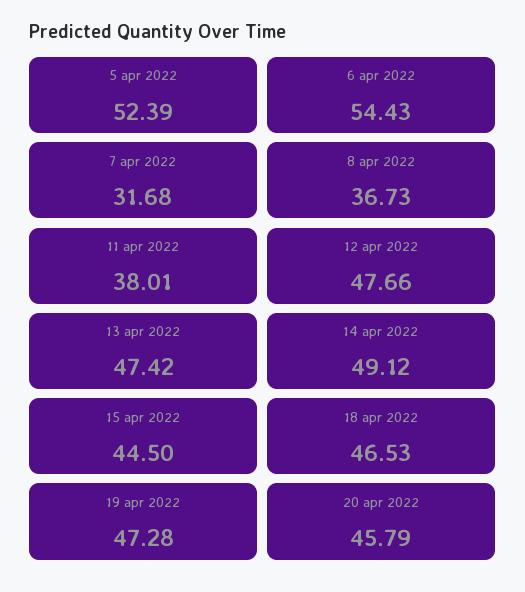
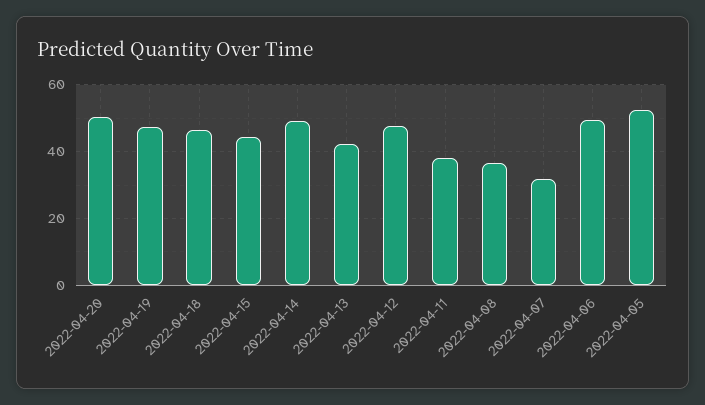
  {
    "5 apr 2022": 52.39,
-   "6 apr 2022": 54.43,
+   "6 apr 2022": 50,
    "7 apr 2022": 31.68,
    "8 apr 2022": 36.73,
    "11 apr 2022": 38.01,
    "12 apr 2022": 47.66,
-   "13 apr 2022": 47.42,
+   "13 apr 2022": 42,
    "14 apr 2022": 49.12,
    "15 apr 2022": 44.5,
    "18 apr 2022": 46.53,
    "19 apr 2022": 47.28,
-   "20 apr 2022": 45.79
+   "20 apr 2022": 50
  }

